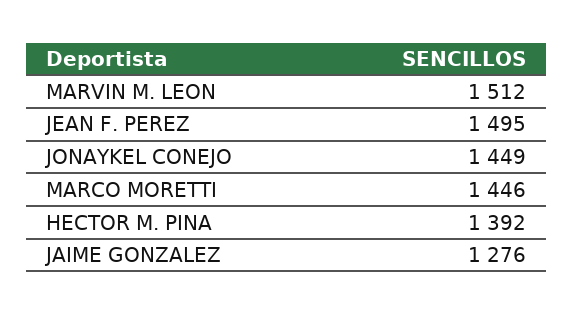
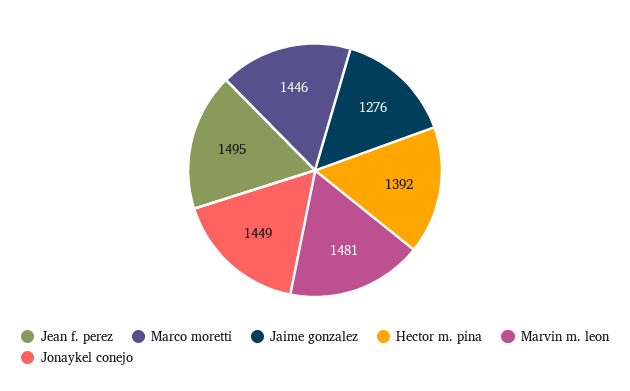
  {
-   "MARVIN M. LEON": 1512,
+   "MARVIN M. LEON": 1481,
    "JEAN F. PEREZ": 1495,
    "JONAYKEL CONEJO": 1449,
    "MARCO MORETTI": 1446,
    "HECTOR M. PINA": 1392,
    "JAIME GONZALEZ": 1276
  }

